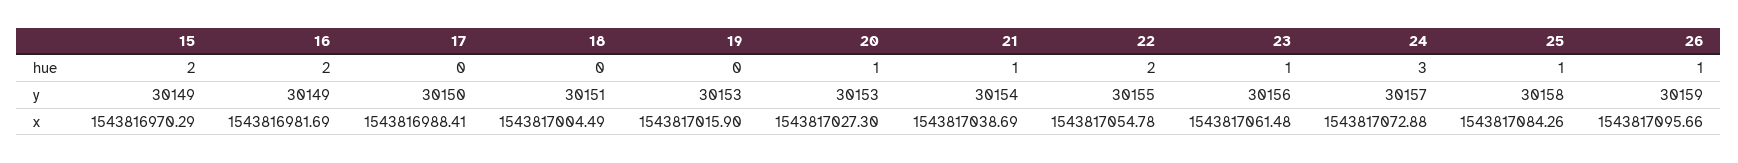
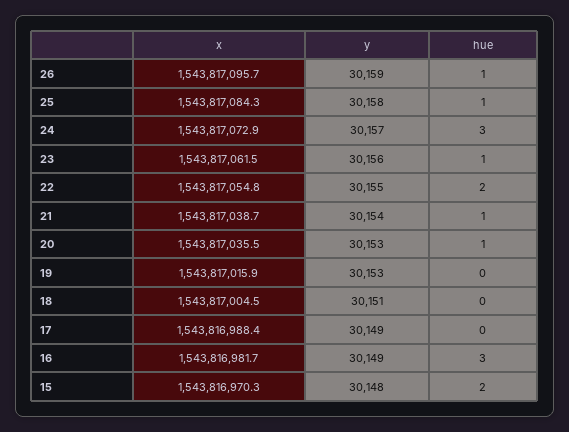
  {
    "15": {
      "hue": 2,
-     "y": 30149,
+     "y": 30148,
      "x": 1543816970.29
    },
    "16": {
-     "hue": 2,
+     "hue": 3,
      "y": 30149,
      "x": 1543816981.69
    },
    "17": {
      "hue": 0,
-     "y": 30150,
+     "y": 30149,
      "x": 1543816988.41
    },
    "18": {
      "hue": 0,
      "y": 30151,
      "x": 1543817004.49
    },
    "19": {
      "hue": 0,
      "y": 30153,
      "x": 1543817015.9
    },
    "20": {
      "hue": 1,
      "y": 30153,
-     "x": 1543817027.3
+     "x": 1543817035.5
    },
    "21": {
      "hue": 1,
      "y": 30154,
      "x": 1543817038.69
    },
    "22": {
      "hue": 2,
      "y": 30155,
      "x": 1543817054.78
    },
    "23": {
      "hue": 1,
      "y": 30156,
      "x": 1543817061.48
    },
    "24": {
      "hue": 3,
      "y": 30157,
      "x": 1543817072.88
    },
    "25": {
      "hue": 1,
      "y": 30158,
      "x": 1543817084.26
    },
    "26": {
      "hue": 1,
      "y": 30159,
      "x": 1543817095.66
    }
  }

